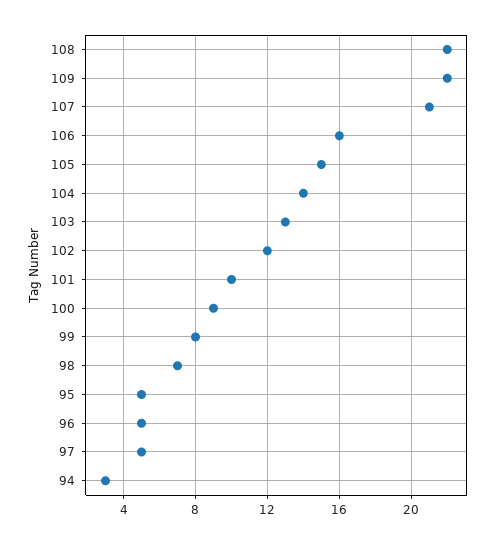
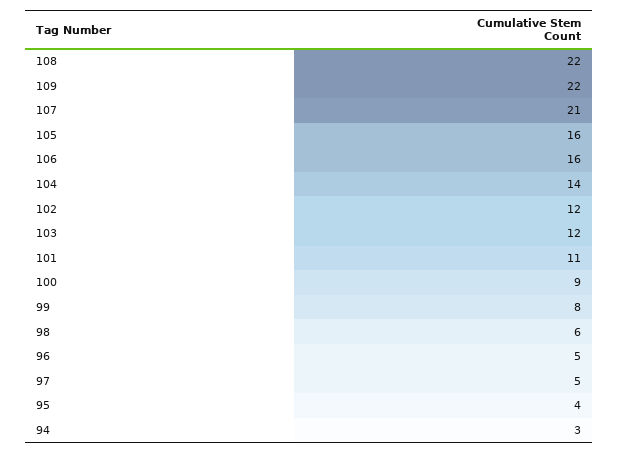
  {
    "108": 22,
    "109": 22,
    "107": 21,
    "106": 16,
-   "105": 15,
+   "105": 16,
    "104": 14,
-   "103": 13,
+   "103": 12,
    "102": 12,
-   "101": 10,
+   "101": 11,
    "100": 9,
    "99": 8,
-   "98": 7,
+   "98": 6,
-   "95": 5,
+   "95": 4,
    "96": 5,
    "97": 5,
    "94": 3
  }

